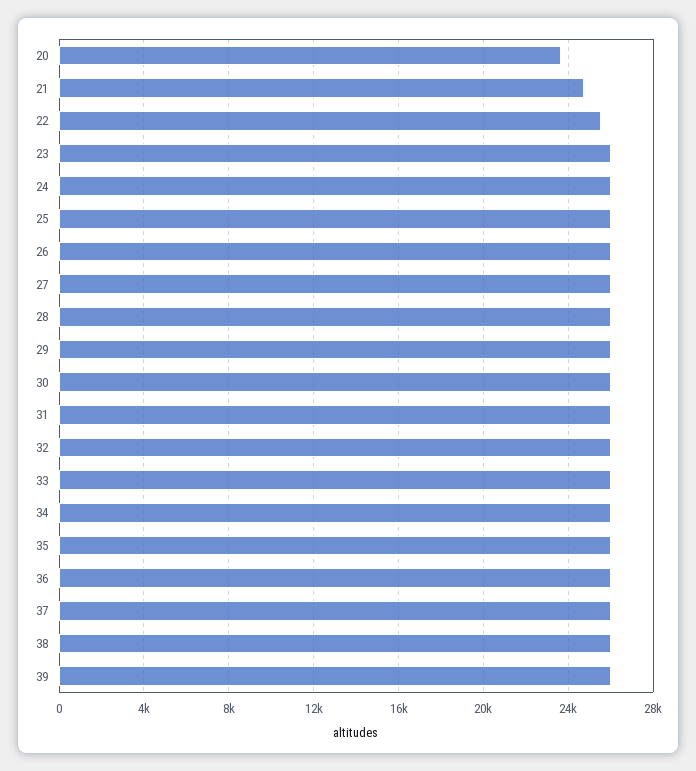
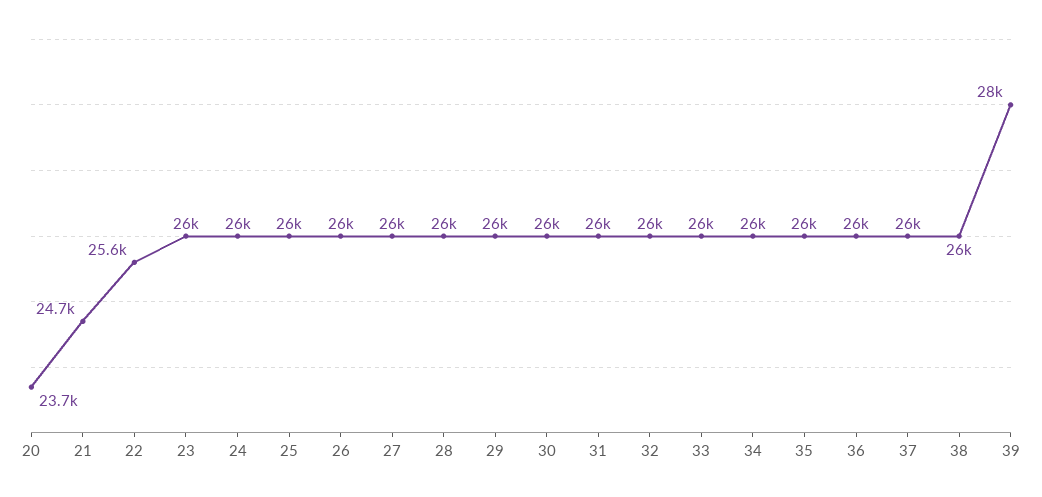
  {
    "20": 23700,
    "21": 24700,
    "22": 25600,
    "23": 26000,
    "24": 26000,
    "25": 26000,
    "26": 26000,
    "27": 26000,
    "28": 26000,
    "29": 26000,
    "30": 26000,
    "31": 26000,
    "32": 26000,
    "33": 26000,
    "34": 26000,
    "35": 26000,
    "36": 26000,
    "37": 26000,
    "38": 26000,
-   "39": 26000
+   "39": 28000
  }

